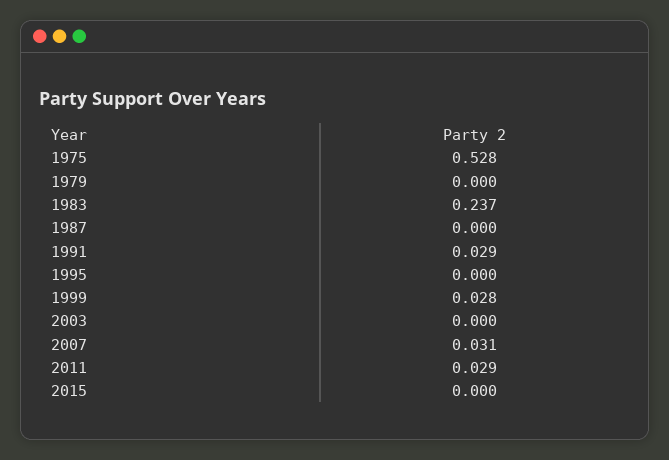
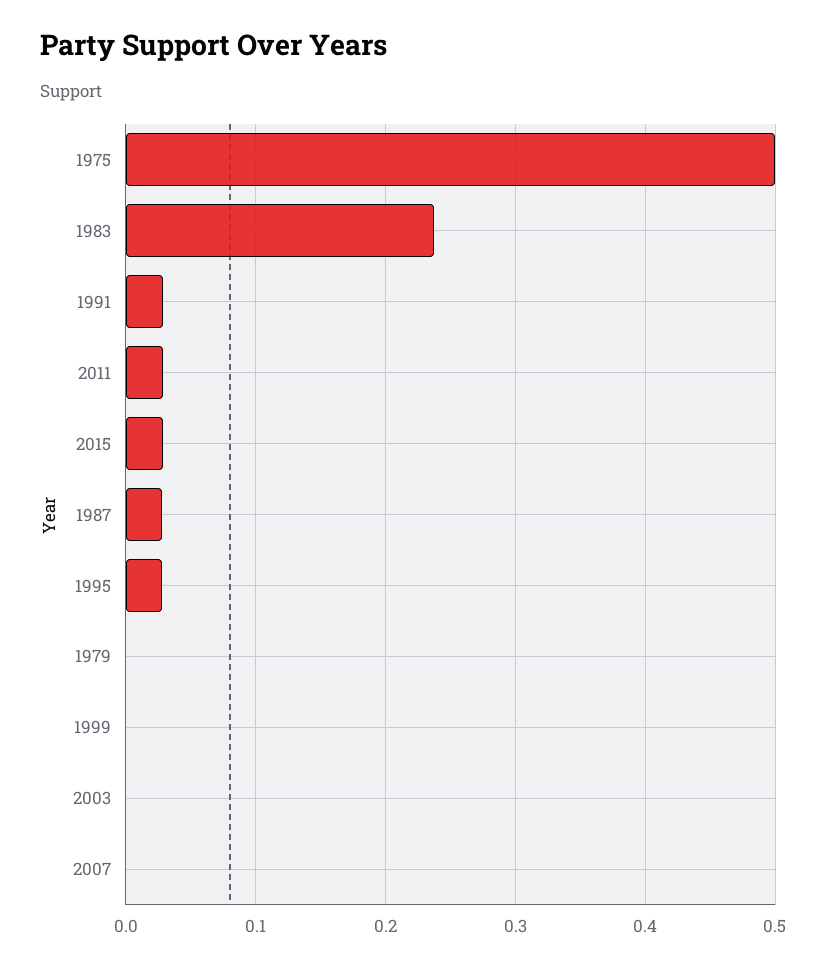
  {
-   "1975": 0.528,
+   "1975": 0.5,
    "1979": 0,
    "1983": 0.237,
-   "1987": 0,
+   "1987": 0.03,
    "1991": 0.029,
-   "1995": 0,
+   "1995": 0.03,
-   "1999": 0.028,
+   "1999": 0,
    "2003": 0,
-   "2007": 0.031,
+   "2007": 0,
    "2011": 0.029,
-   "2015": 0
+   "2015": 0.03
  }

